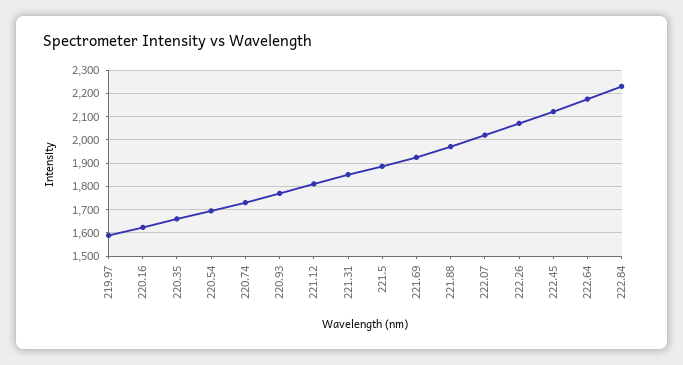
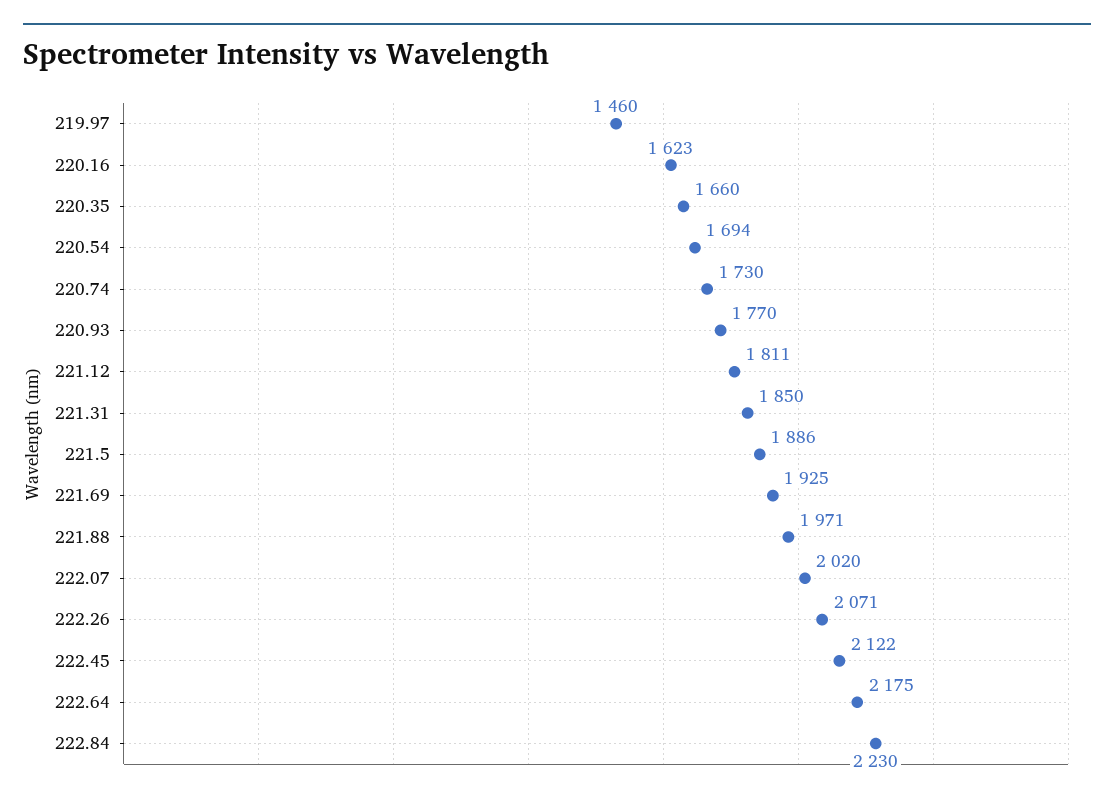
  {
-   "219.97": 1600,
+   "219.97": 1460,
    "220.16": 1623,
    "220.35": 1660,
    "220.54": 1694,
    "220.74": 1730,
    "220.93": 1770,
    "221.12": 1811,
    "221.31": 1850,
    "221.5": 1886,
    "221.69": 1925,
    "221.88": 1971,
    "222.07": 2020,
    "222.26": 2071,
    "222.45": 2122,
    "222.64": 2175,
    "222.84": 2230
  }

